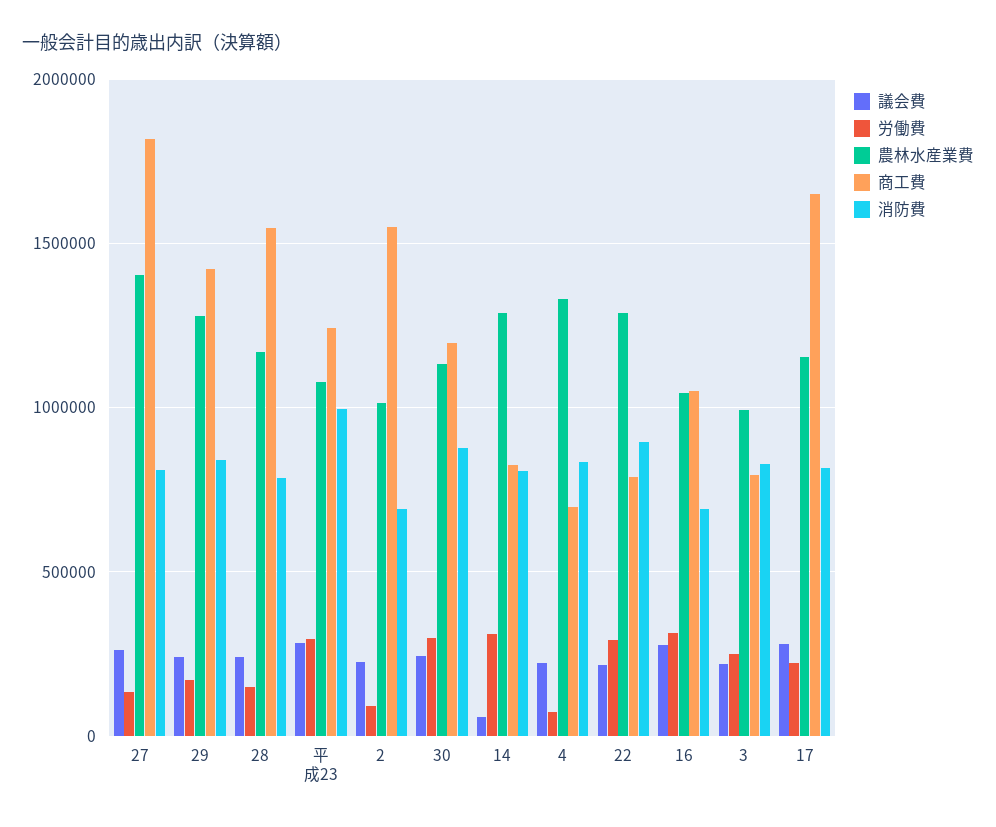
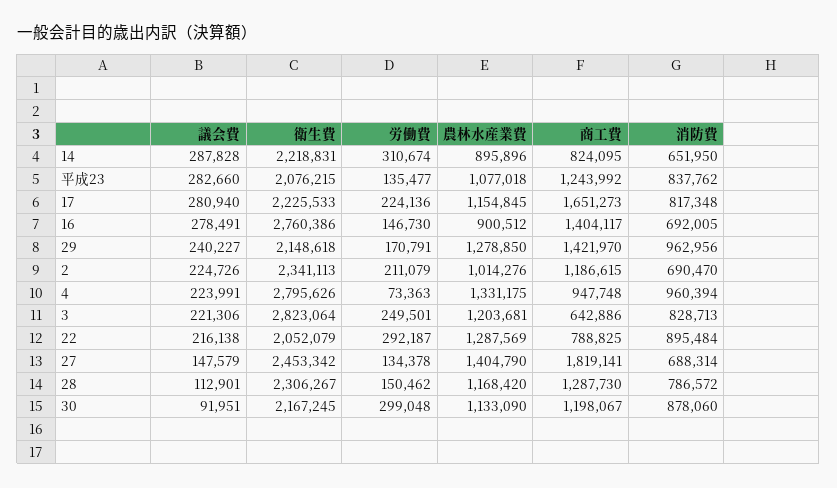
  {
    "議会費": {
-     "27": 250000,
+     "27": 147579,
      "29": 240227,
-     "28": 250000,
+     "28": 112901,
      "平成23": 282660,
      "2": 224726,
-     "30": 250000,
+     "30": 91951,
-     "14": 50000,
+     "14": 287828,
      "4": 223991,
      "22": 216138,
      "16": 278491,
      "3": 221306,
      "17": 280940
    },
    "労働費": {
      "27": 134378,
      "29": 170791,
      "28": 150462,
-     "平成23": 300000,
+     "平成23": 135477,
-     "2": 100000,
+     "2": 211079,
      "30": 299048,
      "14": 310674,
      "4": 73363,
      "22": 292187,
-     "16": 300000,
+     "16": 146730,
      "3": 249501,
      "17": 224136
    },
    "農林水産業費": {
      "27": 1404790,
      "29": 1278850,
      "28": 1168420,
      "平成23": 1077018,
      "2": 1014276,
      "30": 1133090,
-     "14": 1300000,
+     "14": 895896,
      "4": 1331175,
      "22": 1287569,
-     "16": 1050000,
+     "16": 900512,
-     "3": 1000000,
+     "3": 1203681,
      "17": 1154845
    },
    "商工費": {
      "27": 1819141,
      "29": 1421970,
-     "28": 1550000,
+     "28": 1287730,
      "平成23": 1243992,
-     "2": 1550000,
+     "2": 1186615,
      "30": 1198067,
      "14": 824095,
-     "4": 700000,
+     "4": 947748,
      "22": 788825,
-     "16": 1050000,
+     "16": 1404117,
-     "3": 800000,
+     "3": 642886,
      "17": 1651273
    },
    "消防費": {
-     "27": 800000,
+     "27": 688314,
-     "29": 850000,
+     "29": 962956,
      "28": 786572,
-     "平成23": 1000000,
+     "平成23": 837762,
      "2": 690470,
      "30": 878060,
-     "14": 800000,
+     "14": 651950,
-     "4": 850000,
+     "4": 960394,
      "22": 895484,
      "16": 692005,
      "3": 828713,
      "17": 817348
-   }
+   },
+   "衛生費": {
+     "14": 2218831,
+     "平成23": 2076215,
+     "17": 2225533,
+     "16": 2760386,
+     "29": 2148618,
+     "2": 2341113,
+     "4": 2795626,
+     "3": 2823064,
+     "22": 2052079,
+     "27": 2453342,
+     "28": 2306267,
+     "30": 2167245
+   }
  }

